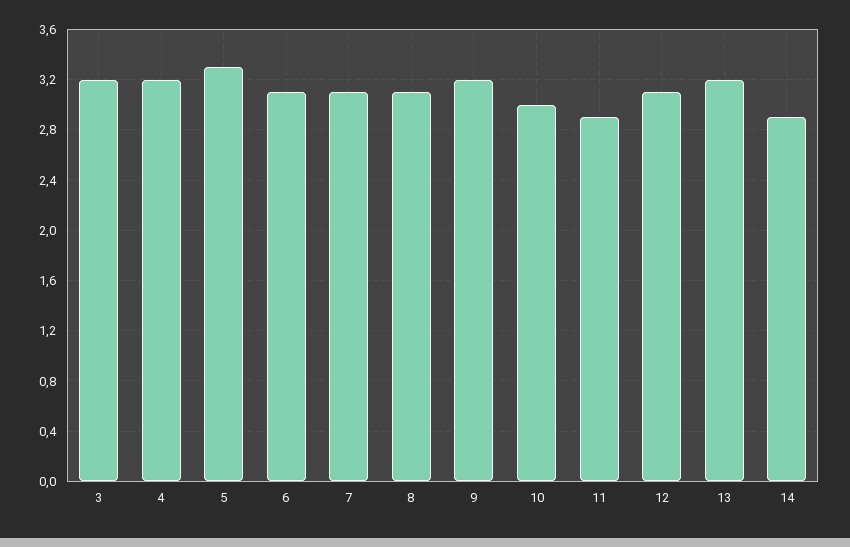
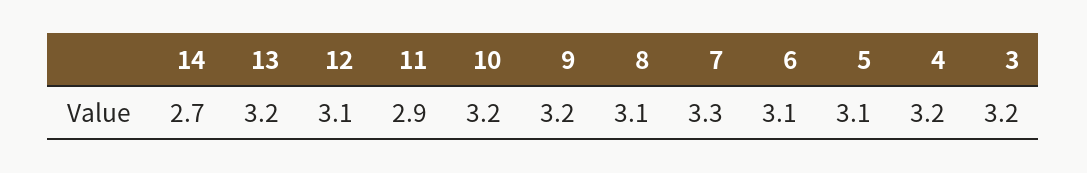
  {
    "3": 3.2,
    "4": 3.2,
-   "5": 3.3,
+   "5": 3.1,
    "6": 3.1,
-   "7": 3.1,
+   "7": 3.3,
    "8": 3.1,
    "9": 3.2,
-   "10": 3,
+   "10": 3.2,
    "11": 2.9,
    "12": 3.1,
    "13": 3.2,
-   "14": 2.9
+   "14": 2.7
  }

